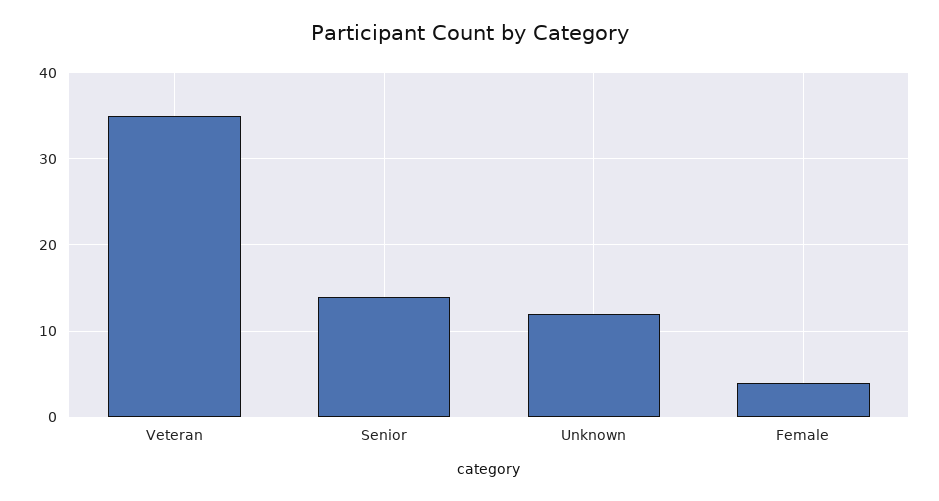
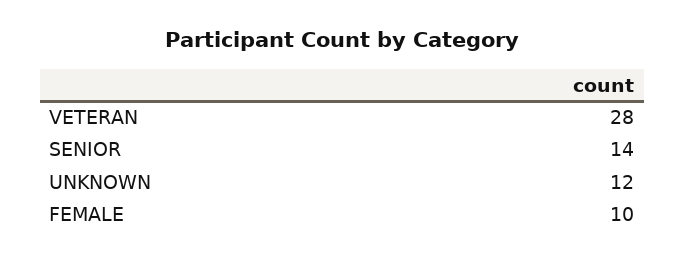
  {
-   "Veteran": 35,
+   "Veteran": 28,
    "Senior": 14,
    "Unknown": 12,
-   "Female": 4
+   "Female": 10
  }

